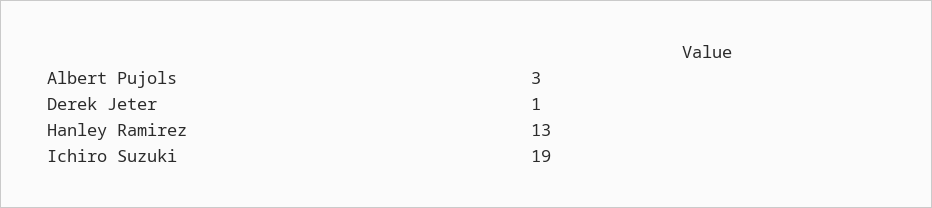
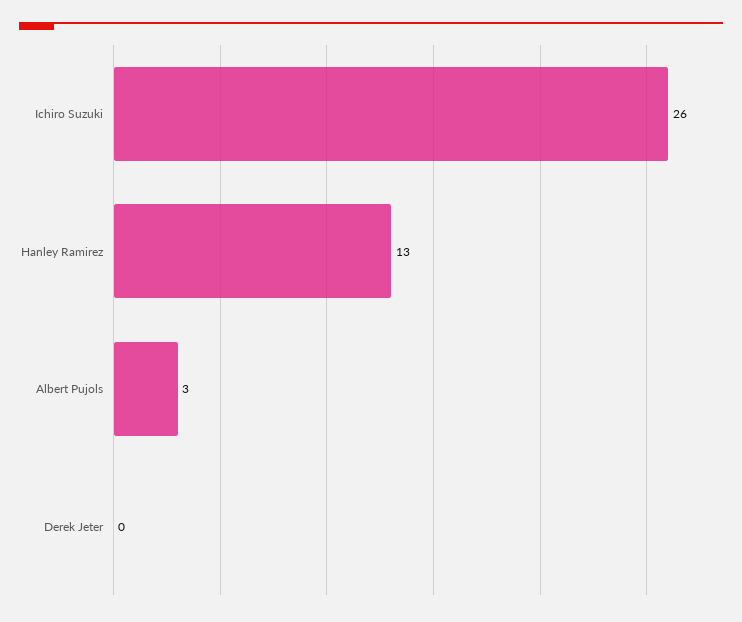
  {
    "Albert Pujols": 3,
-   "Derek Jeter": 1,
+   "Derek Jeter": 0,
    "Hanley Ramirez": 13,
-   "Ichiro Suzuki": 19
+   "Ichiro Suzuki": 26
  }

